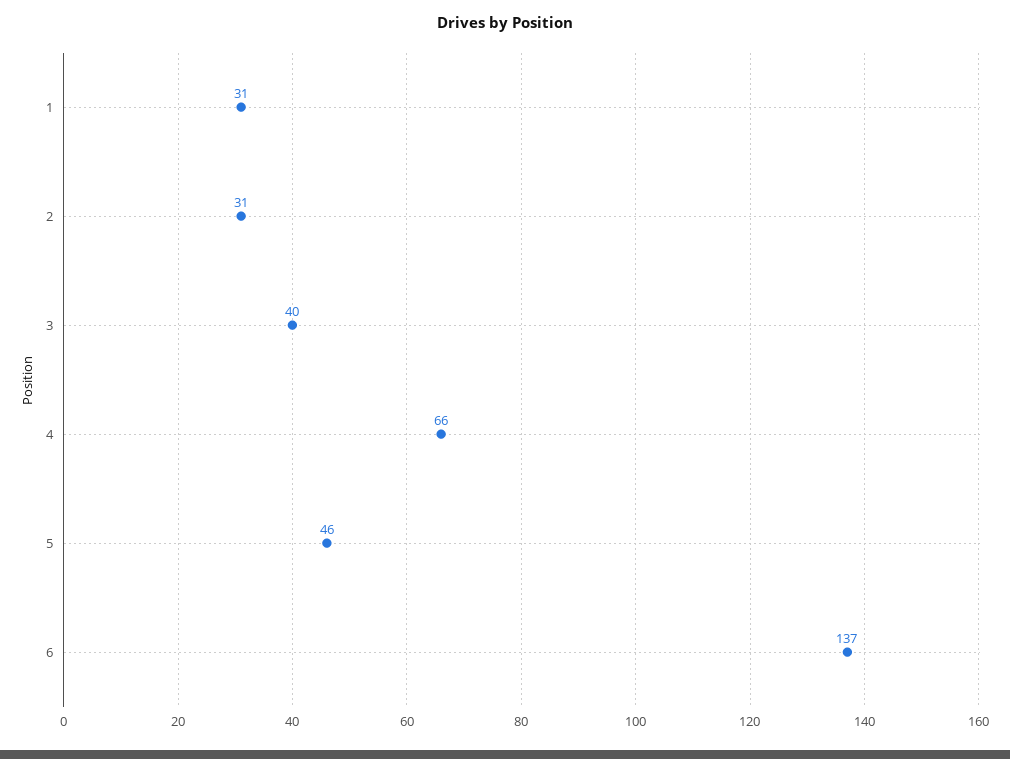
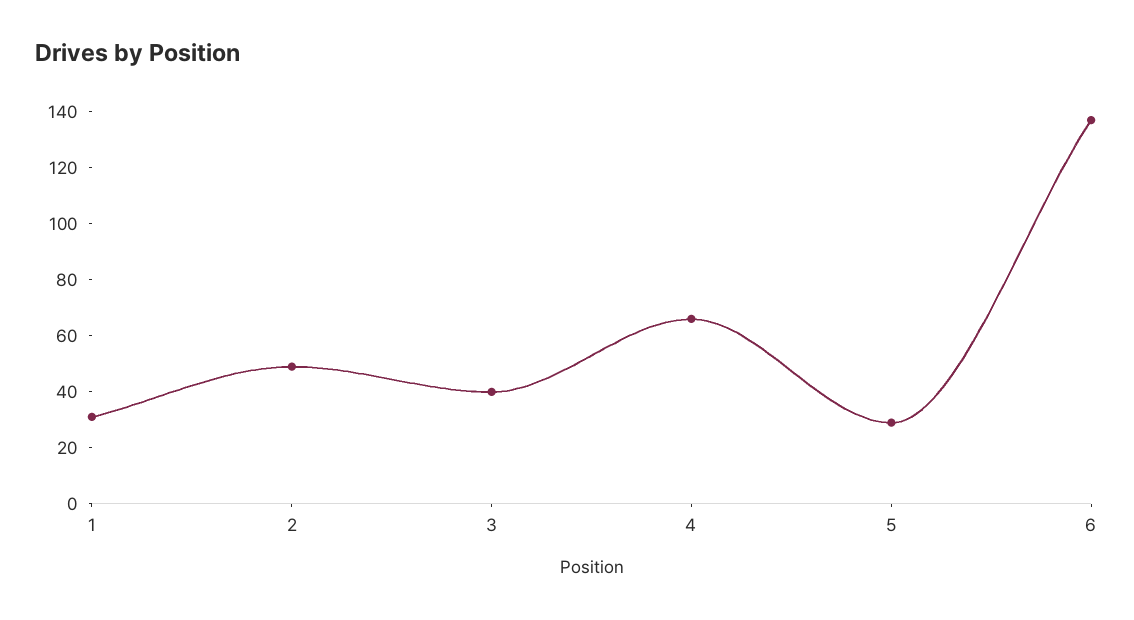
  {
    "1": 31,
-   "2": 31,
+   "2": 50,
    "3": 40,
    "4": 66,
-   "5": 46,
+   "5": 30,
    "6": 137
  }

